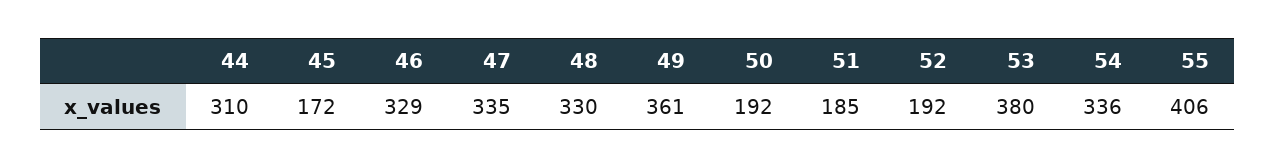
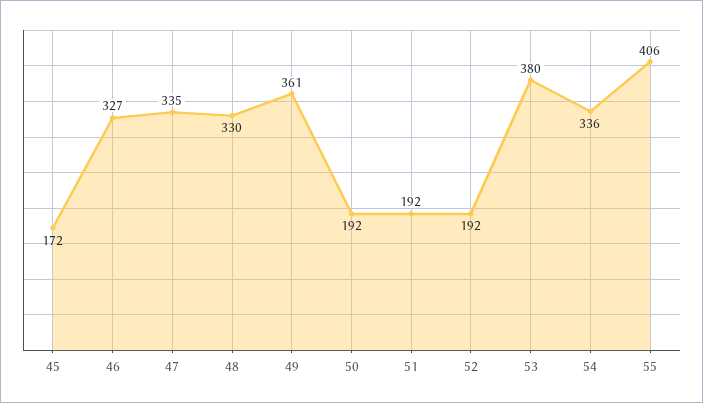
  {
-   "44": 310,
    "45": 172,
-   "46": 329,
+   "46": 327,
    "47": 335,
    "48": 330,
    "49": 361,
    "50": 192,
-   "51": 185,
+   "51": 192,
    "52": 192,
    "53": 380,
    "54": 336,
    "55": 406
  }

